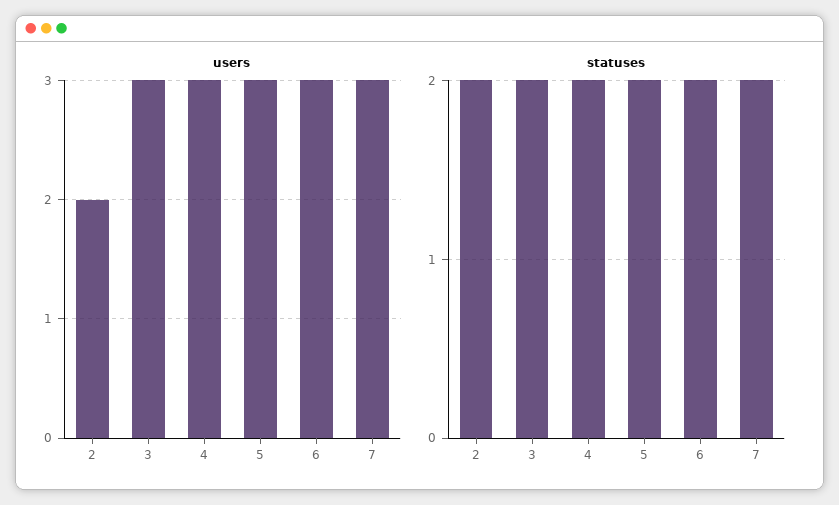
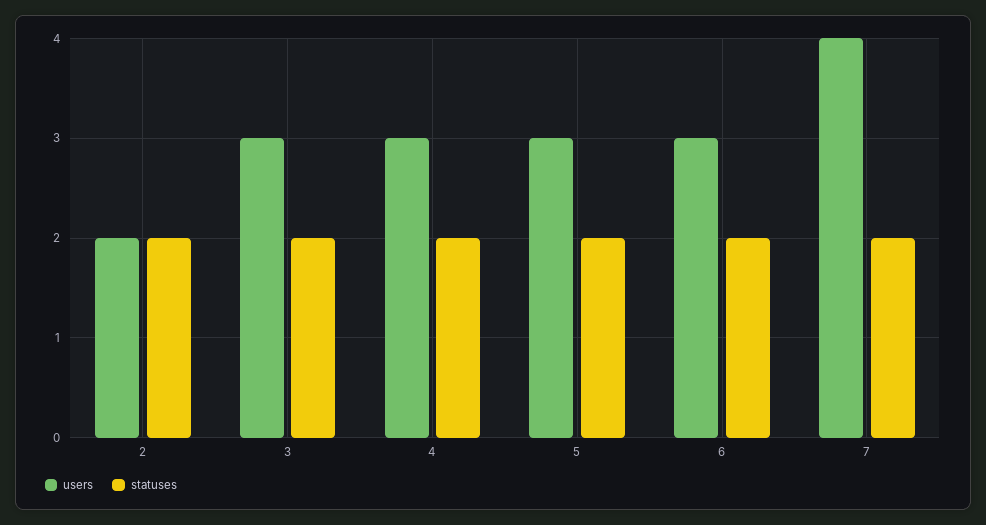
  {
    "users": {
      "2": 2,
      "3": 3,
      "4": 3,
      "5": 3,
      "6": 3,
-     "7": 3
+     "7": 4
    },
    "statuses": {
      "2": 2,
      "3": 2,
      "4": 2,
      "5": 2,
      "6": 2,
      "7": 2
    }
  }

